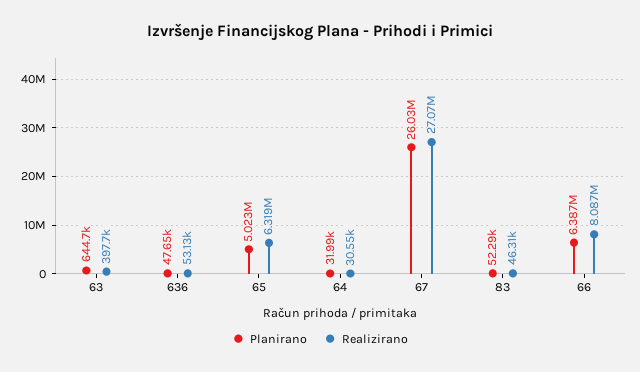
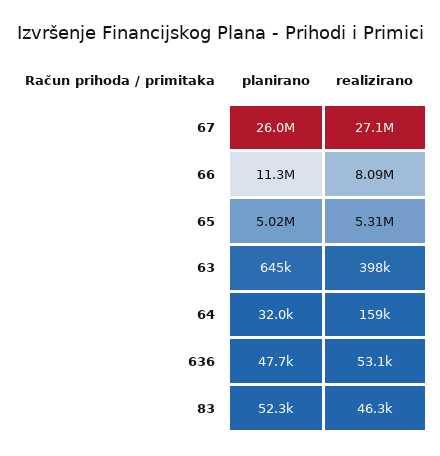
  {
    "Planirano": {
      "63": 644700,
      "636": 47650,
      "65": 5023000,
      "64": 31990,
      "67": 26030000,
      "83": 52290,
-     "66": 6387000
+     "66": 11300000
    },
    "Realizirano": {
      "63": 397700,
      "636": 53130,
-     "65": 6319000,
+     "65": 5310000,
-     "64": 30550,
+     "64": 159000,
      "67": 27070000,
      "83": 46310,
      "66": 8087000
    }
  }

